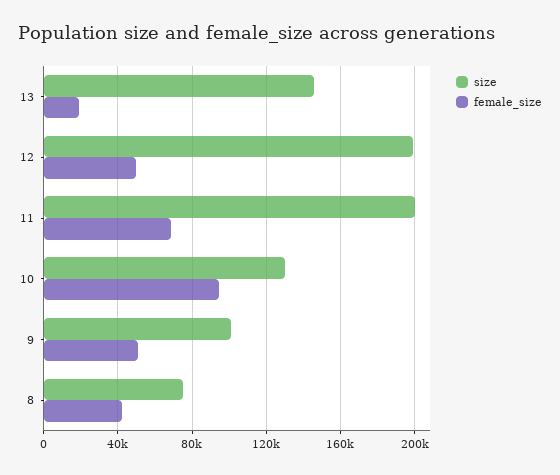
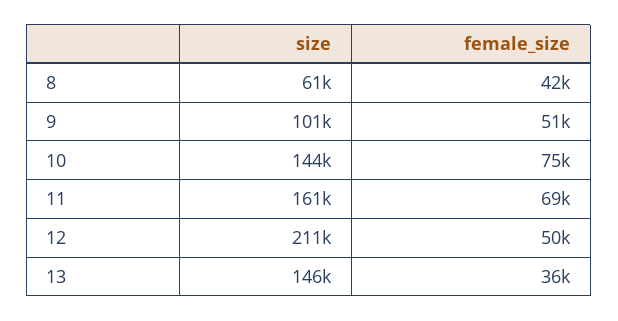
  {
    "size": {
      "13": 146000,
-     "12": 200000,
+     "12": 211000,
-     "11": 200000,
+     "11": 161000,
-     "10": 130000,
+     "10": 144000,
      "9": 101000,
-     "8": 75000
+     "8": 61000
    },
    "female_size": {
-     "13": 20000,
+     "13": 36000,
      "12": 50000,
      "11": 69000,
-     "10": 95000,
+     "10": 75000,
      "9": 51000,
      "8": 42000
    }
  }

